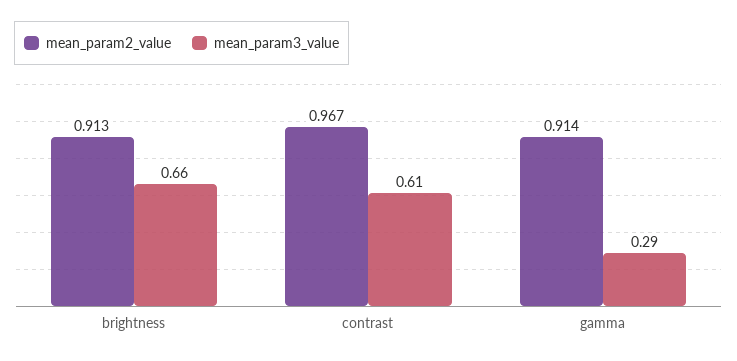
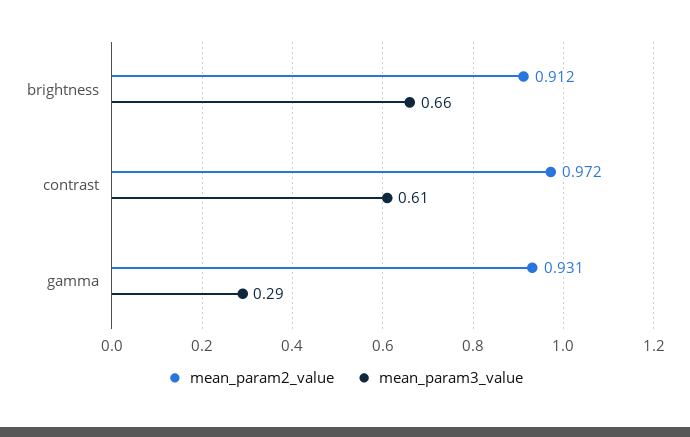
  {
    "mean_param2_value": {
-     "brightness": 0.913,
+     "brightness": 0.912,
-     "contrast": 0.967,
+     "contrast": 0.972,
-     "gamma": 0.914
+     "gamma": 0.931
    },
    "mean_param3_value": {
      "brightness": 0.66,
      "contrast": 0.61,
      "gamma": 0.29
    }
  }

